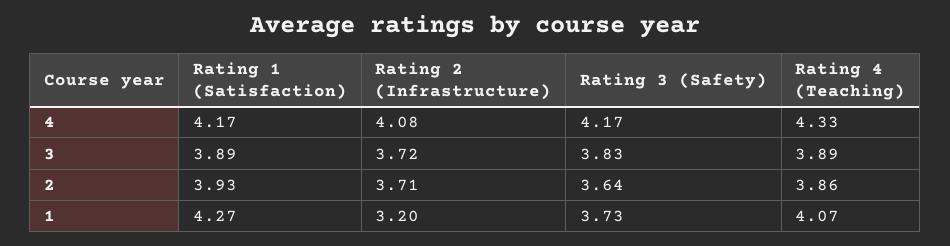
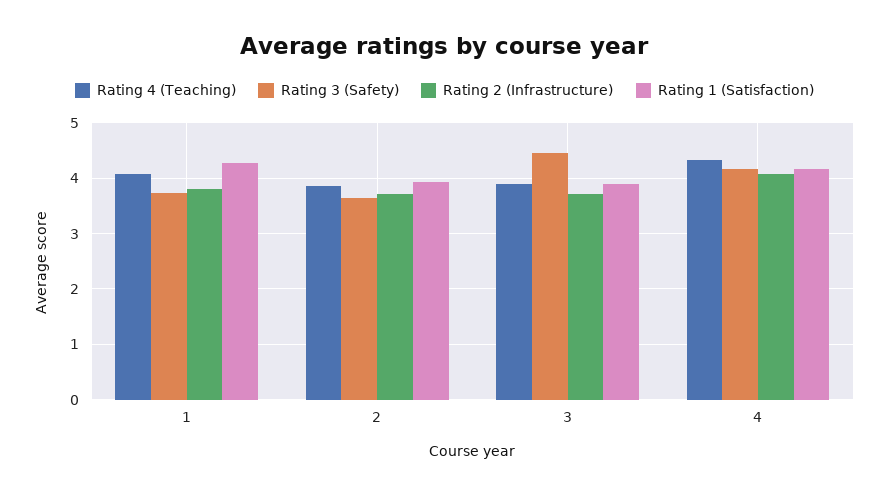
  {
    "Rating 1 (Satisfaction)": {
      "4": 4.17,
      "3": 3.89,
      "2": 3.93,
      "1": 4.27
    },
    "Rating 2 (Infrastructure)": {
      "4": 4.08,
      "3": 3.72,
      "2": 3.71,
-     "1": 3.2
+     "1": 3.8
    },
    "Rating 3 (Safety)": {
      "4": 4.17,
-     "3": 3.83,
+     "3": 4.4,
      "2": 3.64,
      "1": 3.73
    },
    "Rating 4 (Teaching)": {
      "4": 4.33,
      "3": 3.89,
      "2": 3.86,
      "1": 4.07
    }
  }

